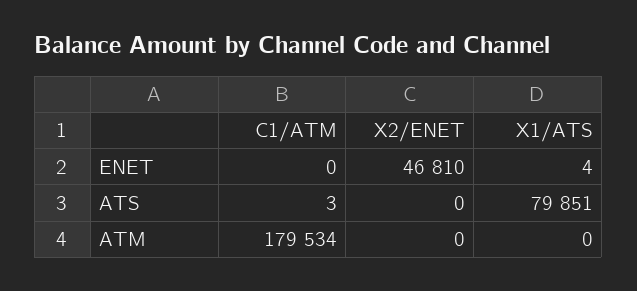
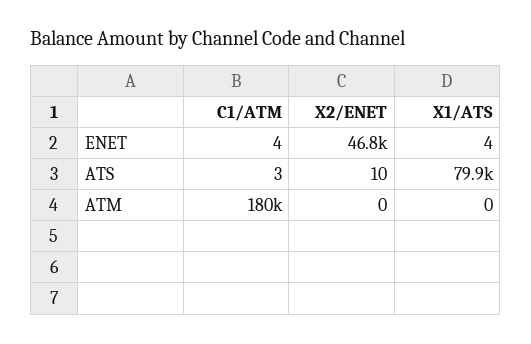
  {
    "C1/ATM": {
-     "ENET": 0,
+     "ENET": 4,
      "ATS": 3,
      "ATM": 179534
    },
    "X2/ENET": {
      "ENET": 46810,
-     "ATS": 0,
+     "ATS": 10,
      "ATM": 0
    },
    "X1/ATS": {
      "ENET": 4,
      "ATS": 79851,
      "ATM": 0
    }
  }

